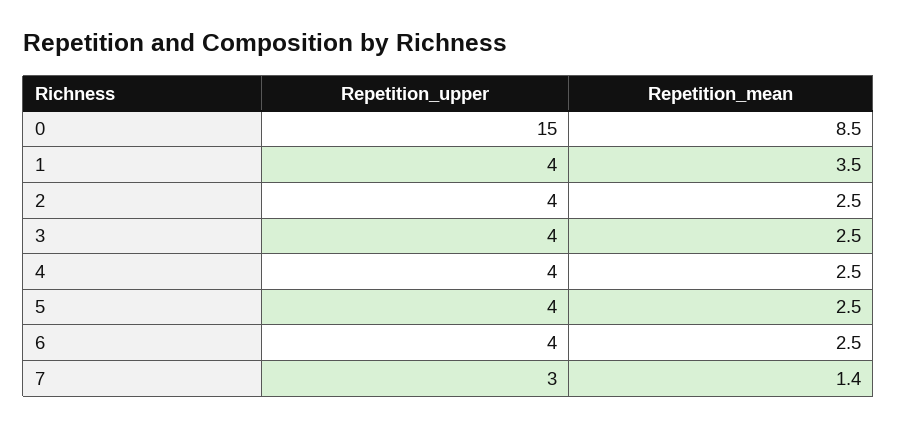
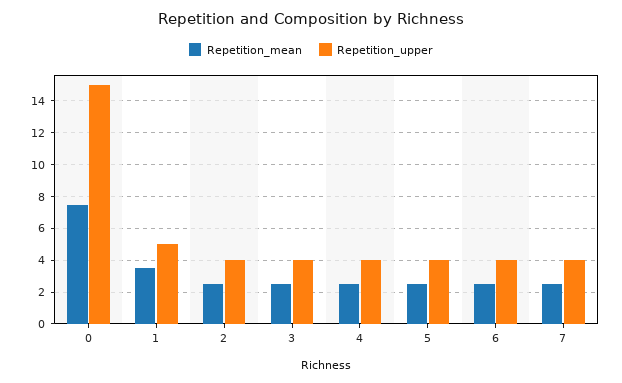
  {
    "Repetition_upper": {
      "0": 15,
-     "1": 4,
+     "1": 5,
      "2": 4,
      "3": 4,
      "4": 4,
      "5": 4,
      "6": 4,
-     "7": 3
+     "7": 4
    },
    "Repetition_mean": {
-     "0": 8.5,
+     "0": 7.5,
      "1": 3.5,
      "2": 2.5,
      "3": 2.5,
      "4": 2.5,
      "5": 2.5,
      "6": 2.5,
-     "7": 1.4
+     "7": 2.5
    }
  }

